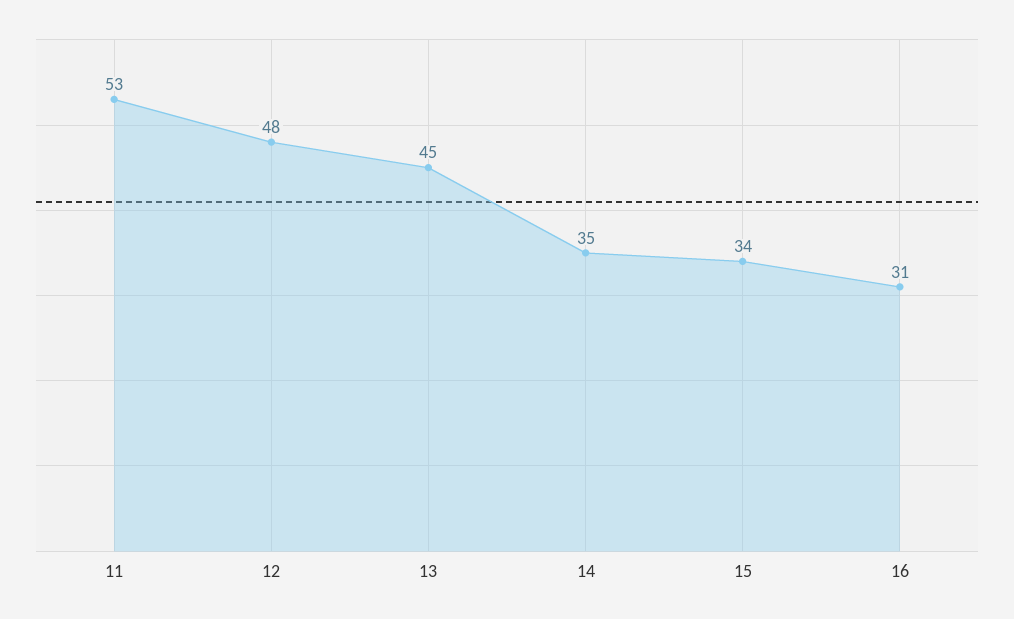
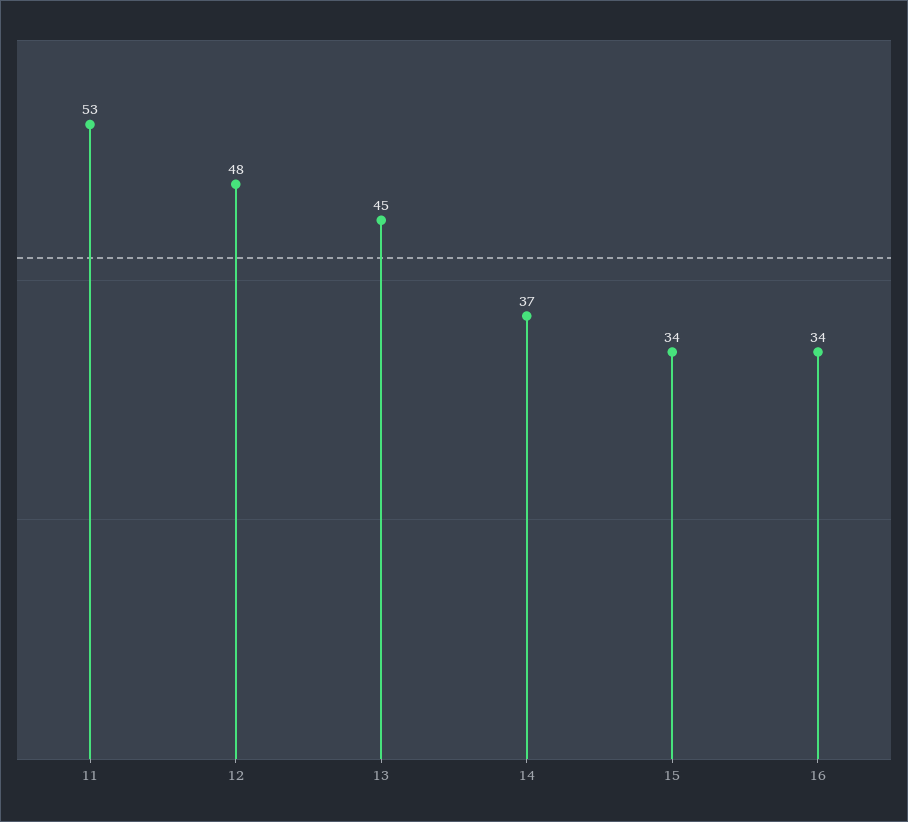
  {
    "11": 53,
    "12": 48,
    "13": 45,
-   "14": 35,
+   "14": 37,
    "15": 34,
-   "16": 31
+   "16": 34
  }

